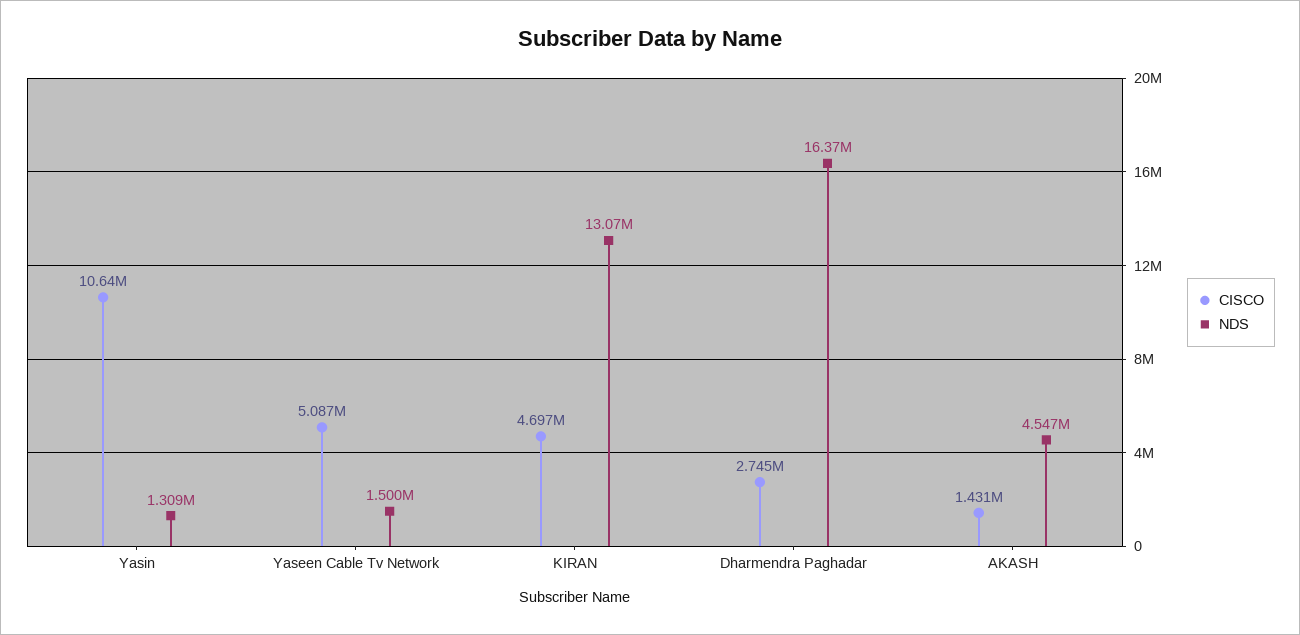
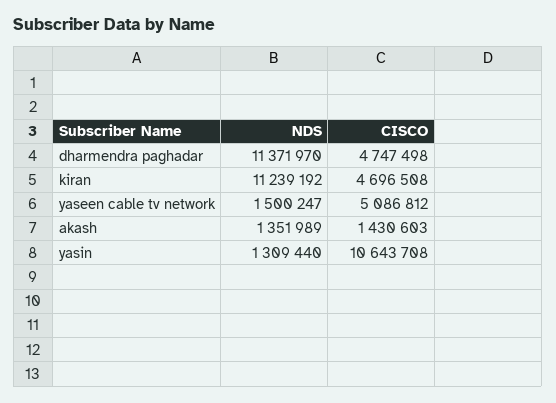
  {
    "CISCO": {
      "Yasin": 10643708,
      "Yaseen Cable Tv Network": 5086812,
      "KIRAN": 4696508,
-     "Dharmendra Paghadar": 2745000,
+     "Dharmendra Paghadar": 4747498,
      "AKASH": 1430603
    },
    "NDS": {
      "Yasin": 1309440,
      "Yaseen Cable Tv Network": 1500247,
-     "KIRAN": 13070000,
+     "KIRAN": 11239192,
-     "Dharmendra Paghadar": 16370000,
+     "Dharmendra Paghadar": 11371970,
-     "AKASH": 4547000
+     "AKASH": 1351989
    }
  }

